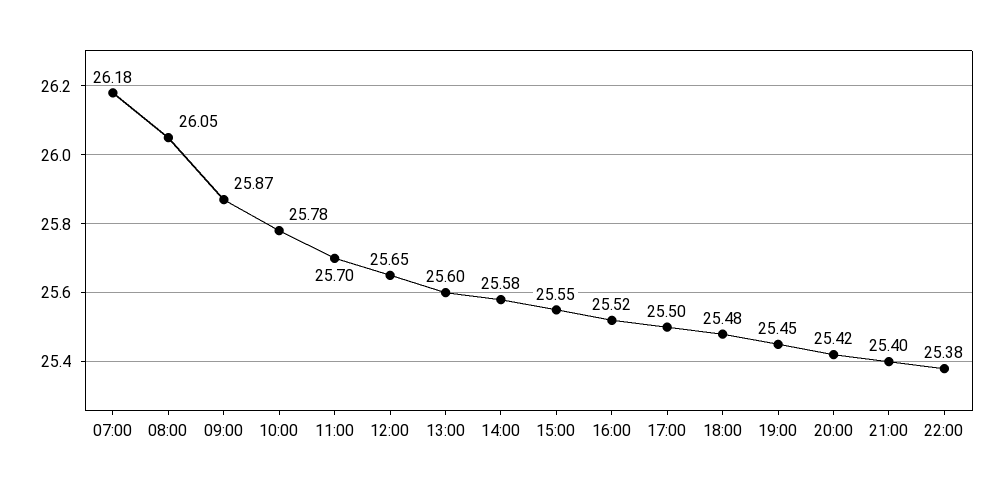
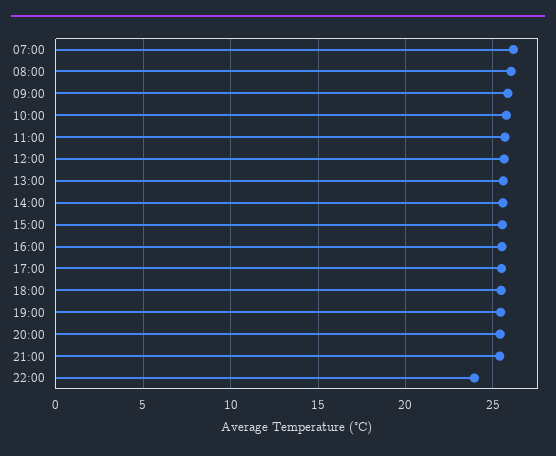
  {
    "07:00": 26.18,
    "08:00": 26.05,
    "09:00": 25.87,
    "10:00": 25.78,
    "11:00": 25.7,
    "12:00": 25.65,
    "13:00": 25.6,
    "14:00": 25.58,
    "15:00": 25.55,
    "16:00": 25.52,
    "17:00": 25.5,
    "18:00": 25.48,
    "19:00": 25.45,
    "20:00": 25.42,
    "21:00": 25.4,
-   "22:00": 25.38
+   "22:00": 24
  }

